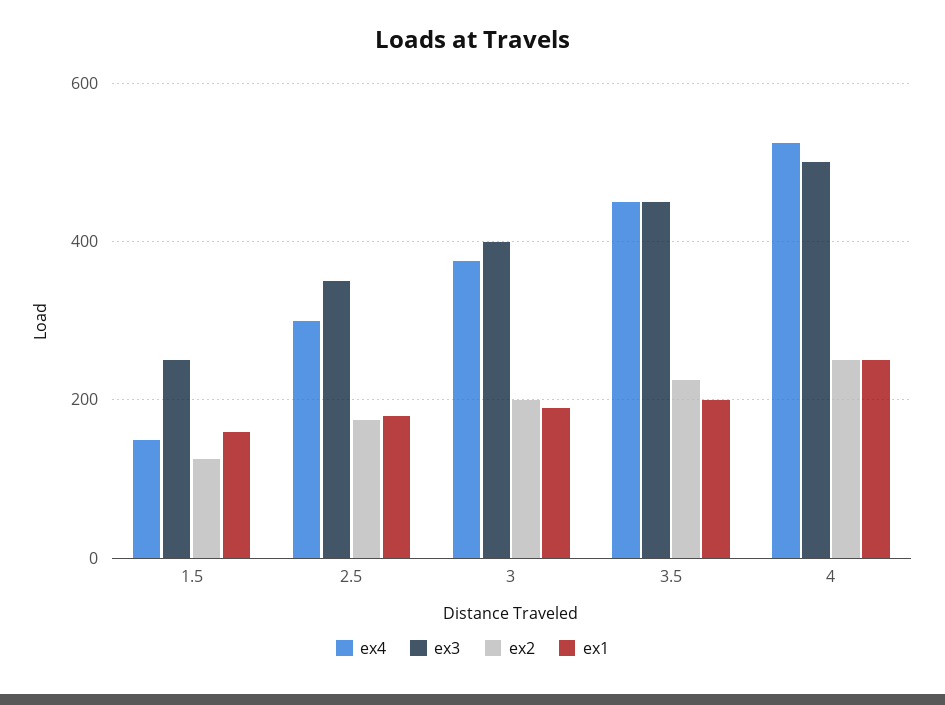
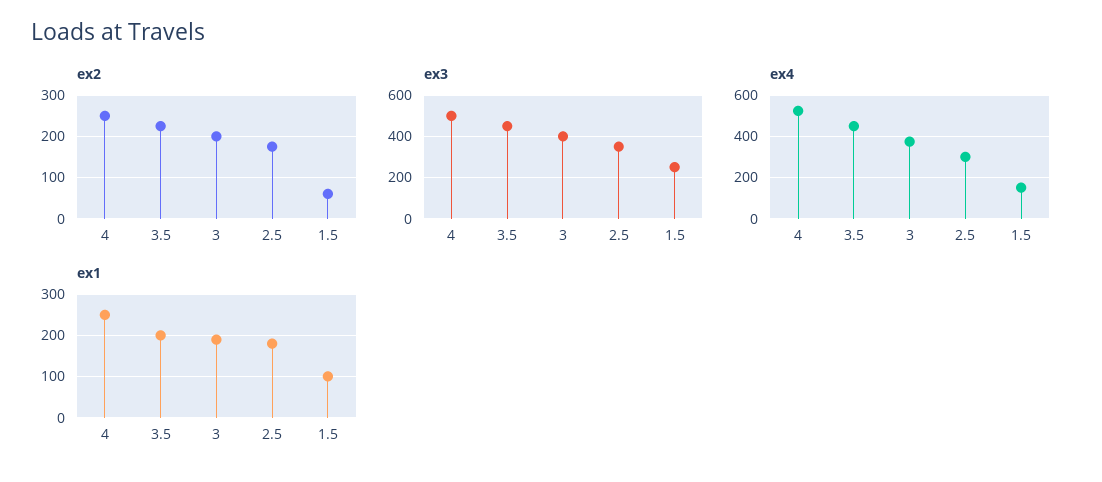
  {
    "ex4": {
      "1.5": 160,
      "2.5": 300,
      "3": 380,
      "3.5": 460,
      "4": 520
    },
    "ex3": {
      "1.5": 260,
      "2.5": 360,
      "3": 400,
      "3.5": 460,
      "4": 500
    },
    "ex2": {
-     "1.5": 120,
+     "1.5": 60,
      "2.5": 180,
      "3": 200,
      "3.5": 220,
      "4": 260
    },
    "ex1": {
-     "1.5": 160,
+     "1.5": 100,
      "2.5": 180,
      "3": 200,
      "3.5": 200,
      "4": 260
    }
  }

